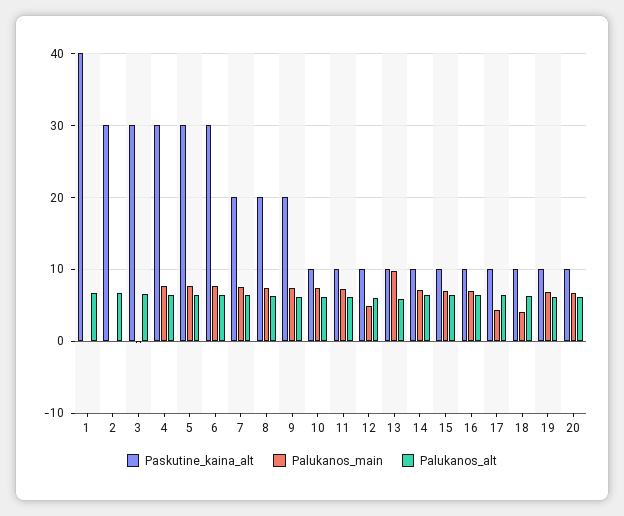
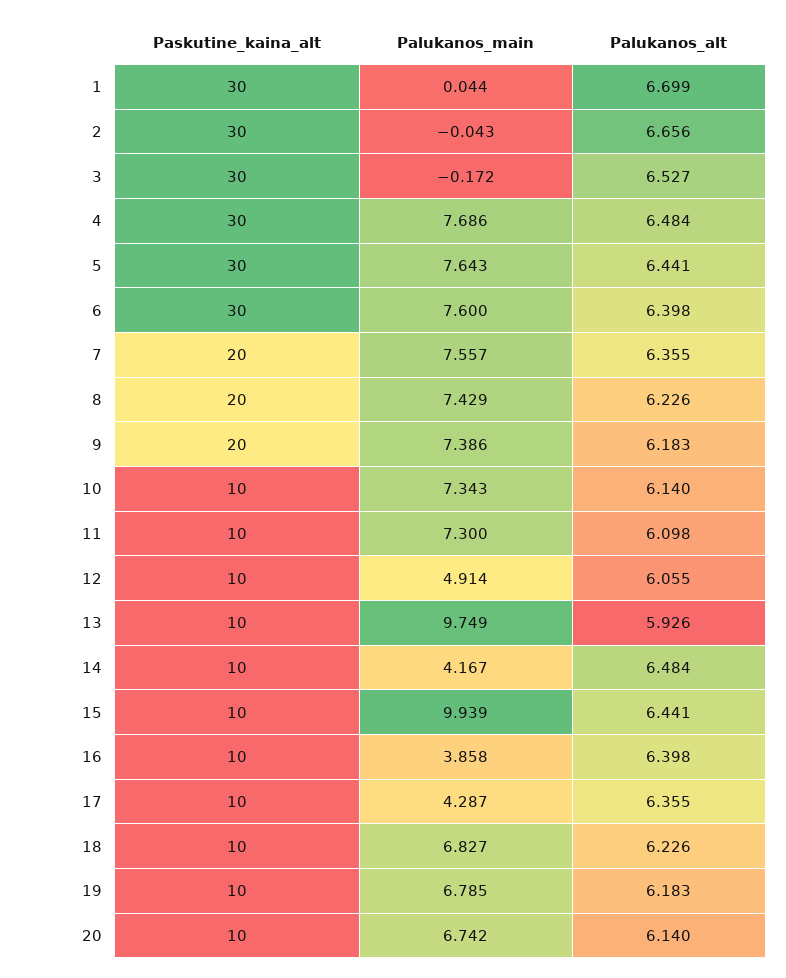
  {
    "Paskutine_kaina_alt": {
-     "1": 40,
+     "1": 30,
      "2": 30,
      "3": 30,
      "4": 30,
      "5": 30,
      "6": 30,
      "7": 20,
      "8": 20,
      "9": 20,
      "10": 10,
      "11": 10,
      "12": 10,
      "13": 10,
      "14": 10,
      "15": 10,
      "16": 10,
      "17": 10,
      "18": 10,
      "19": 10,
      "20": 10
    },
    "Palukanos_main": {
      "1": 0.044,
      "2": -0.043,
      "3": -0.172,
      "4": 7.686,
      "5": 7.643,
      "6": 7.6,
      "7": 7.557,
      "8": 7.429,
      "9": 7.386,
      "10": 7.343,
      "11": 7.3,
      "12": 4.914,
      "13": 9.749,
-     "14": 7,
+     "14": 4.167,
-     "15": 7,
+     "15": 9.939,
-     "16": 7,
+     "16": 3.858,
      "17": 4.287,
-     "18": 4,
+     "18": 6.827,
      "19": 6.785,
      "20": 6.742
    },
    "Palukanos_alt": {
      "1": 6.699,
      "2": 6.656,
      "3": 6.527,
      "4": 6.484,
      "5": 6.441,
      "6": 6.398,
      "7": 6.355,
      "8": 6.226,
      "9": 6.183,
      "10": 6.14,
      "11": 6.098,
      "12": 6.055,
      "13": 5.926,
      "14": 6.484,
      "15": 6.441,
      "16": 6.398,
      "17": 6.355,
      "18": 6.226,
      "19": 6.183,
      "20": 6.14
    }
  }

